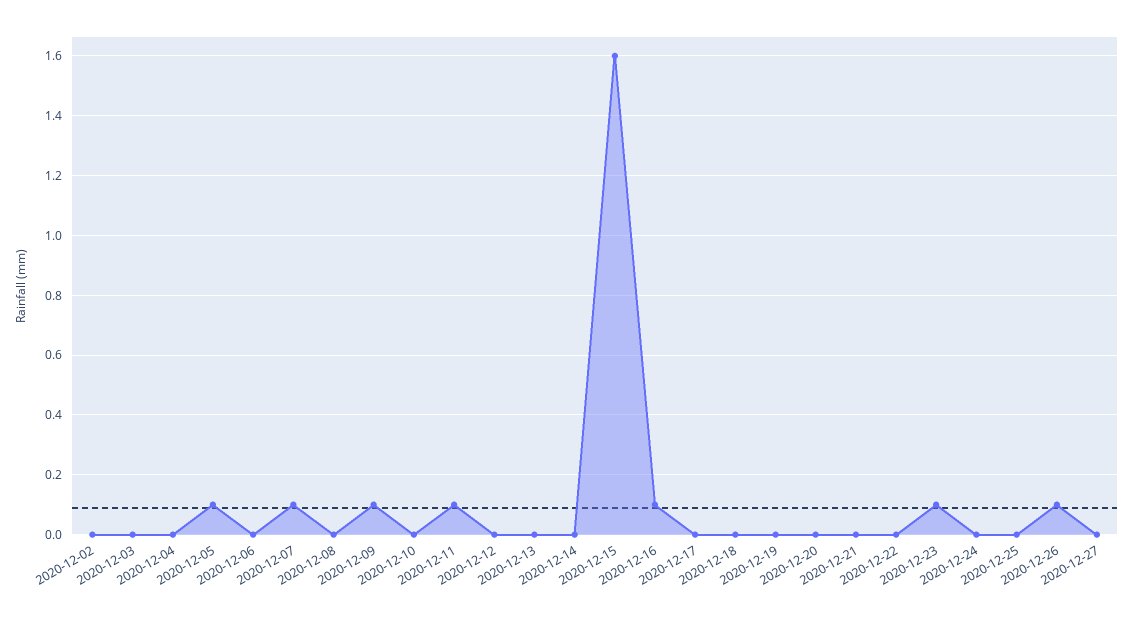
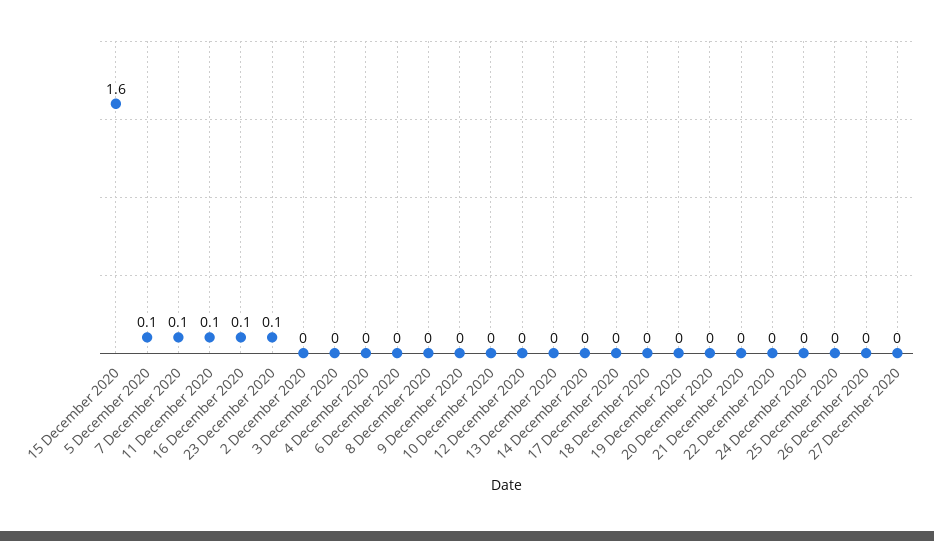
  {
    "2020-12-02": 0,
    "2020-12-03": 0,
    "2020-12-04": 0,
    "2020-12-05": 0.1,
    "2020-12-06": 0,
    "2020-12-07": 0.1,
    "2020-12-08": 0,
-   "2020-12-09": 0.1,
+   "2020-12-09": 0,
    "2020-12-10": 0,
    "2020-12-11": 0.1,
    "2020-12-12": 0,
    "2020-12-13": 0,
    "2020-12-14": 0,
    "2020-12-15": 1.6,
    "2020-12-16": 0.1,
    "2020-12-17": 0,
    "2020-12-18": 0,
    "2020-12-19": 0,
    "2020-12-20": 0,
    "2020-12-21": 0,
    "2020-12-22": 0,
    "2020-12-23": 0.1,
    "2020-12-24": 0,
    "2020-12-25": 0,
-   "2020-12-26": 0.1,
+   "2020-12-26": 0,
    "2020-12-27": 0
  }

